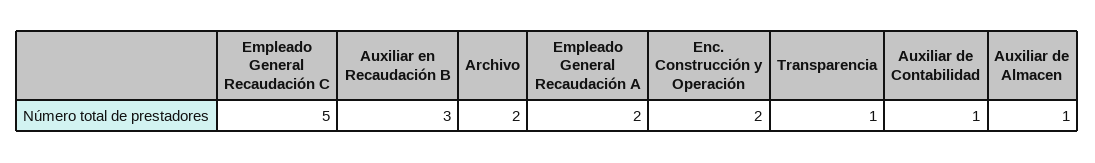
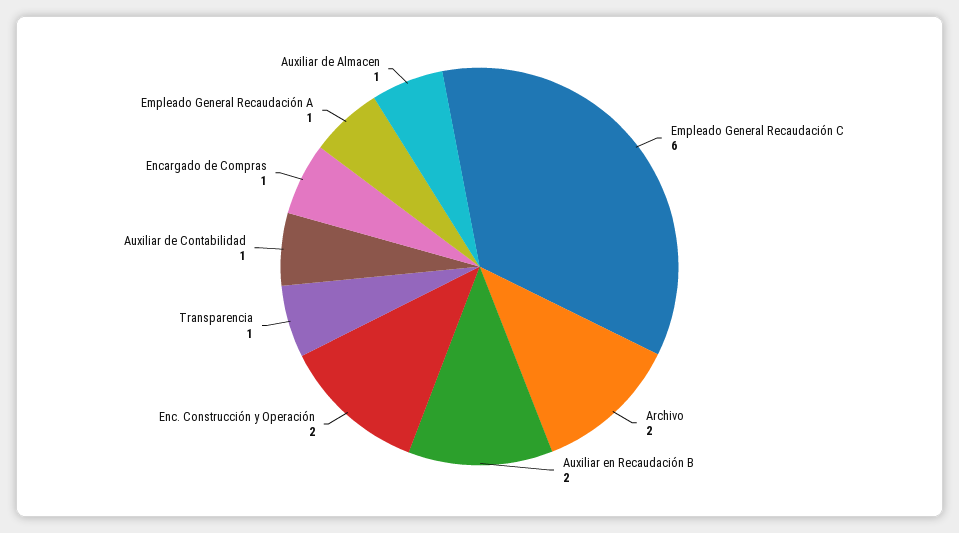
  {
-   "Empleado General Recaudación C": 5,
+   "Empleado General Recaudación C": 6,
-   "Auxiliar en Recaudación B": 3,
+   "Auxiliar en Recaudación B": 2,
    "Archivo": 2,
-   "Empleado General Recaudación A": 2,
+   "Empleado General Recaudación A": 1,
    "Enc. Construcción y Operación": 2,
    "Transparencia": 1,
    "Auxiliar de Contabilidad": 1,
-   "Auxiliar de Almacen": 1
+   "Auxiliar de Almacen": 1,
+   "Encargado de Compras": 1
  }

